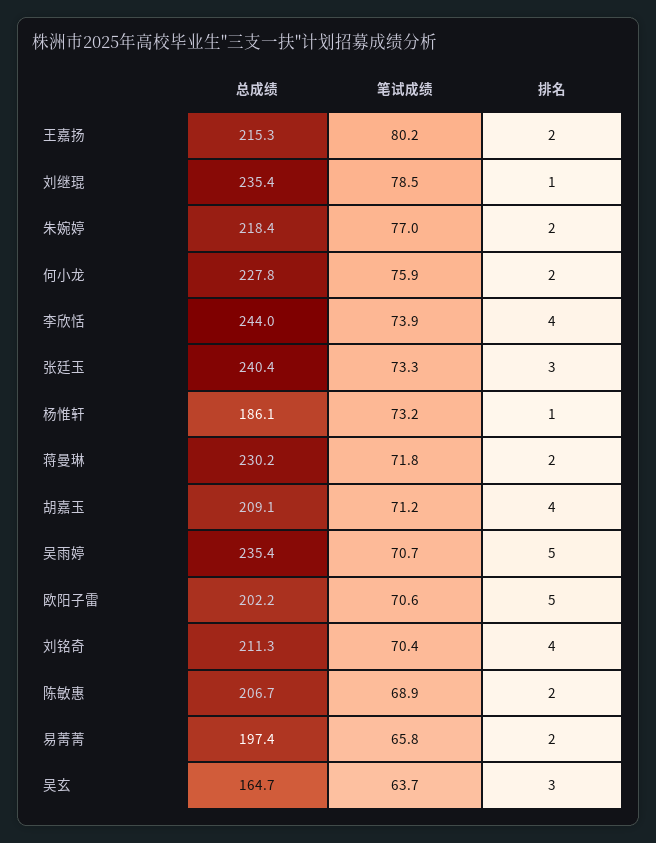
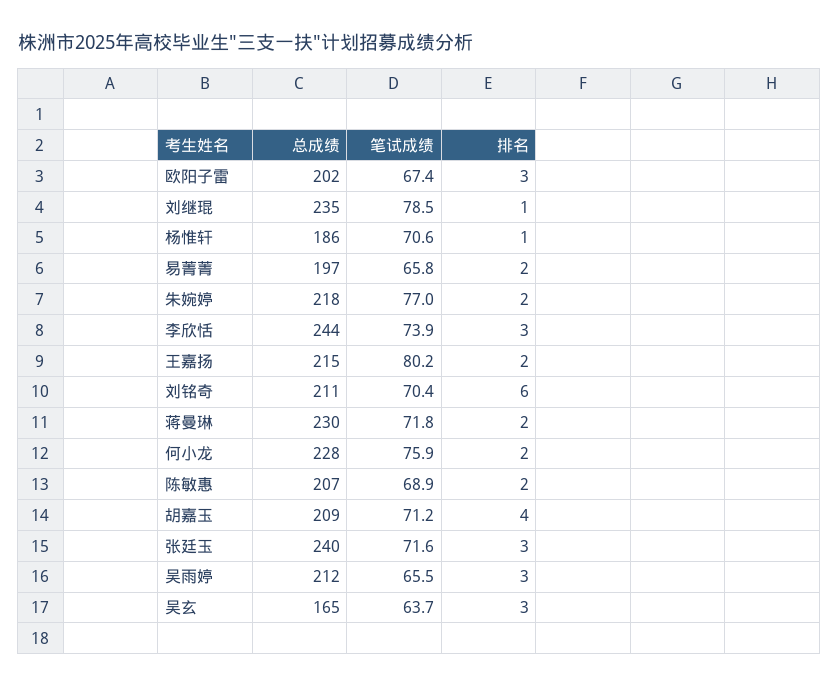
  {
    "总成绩": {
      "王嘉扬": 215.3,
      "刘继琨": 235.4,
      "朱婉婷": 218.4,
      "何小龙": 227.8,
      "李欣恬": 244,
      "张廷玉": 240.4,
      "杨惟轩": 186.1,
      "蒋曼琳": 230.2,
      "胡嘉玉": 209.1,
-     "吴雨婷": 235.4,
+     "吴雨婷": 212,
      "欧阳子雷": 202.2,
      "刘铭奇": 211.3,
      "陈敏惠": 206.7,
      "易菁菁": 197.4,
      "吴玄": 164.7
    },
    "笔试成绩": {
      "王嘉扬": 80.2,
      "刘继琨": 78.5,
      "朱婉婷": 77,
      "何小龙": 75.9,
      "李欣恬": 73.9,
-     "张廷玉": 73.3,
+     "张廷玉": 71.6,
-     "杨惟轩": 73.2,
+     "杨惟轩": 70.6,
      "蒋曼琳": 71.8,
      "胡嘉玉": 71.2,
-     "吴雨婷": 70.7,
+     "吴雨婷": 65.5,
-     "欧阳子雷": 70.6,
+     "欧阳子雷": 67.4,
      "刘铭奇": 70.4,
      "陈敏惠": 68.9,
      "易菁菁": 65.8,
      "吴玄": 63.7
    },
    "排名": {
      "王嘉扬": 2,
      "刘继琨": 1,
      "朱婉婷": 2,
      "何小龙": 2,
-     "李欣恬": 4,
+     "李欣恬": 3,
      "张廷玉": 3,
      "杨惟轩": 1,
      "蒋曼琳": 2,
      "胡嘉玉": 4,
-     "吴雨婷": 5,
+     "吴雨婷": 3,
-     "欧阳子雷": 5,
+     "欧阳子雷": 3,
-     "刘铭奇": 4,
+     "刘铭奇": 6,
      "陈敏惠": 2,
      "易菁菁": 2,
      "吴玄": 3
    }
  }

